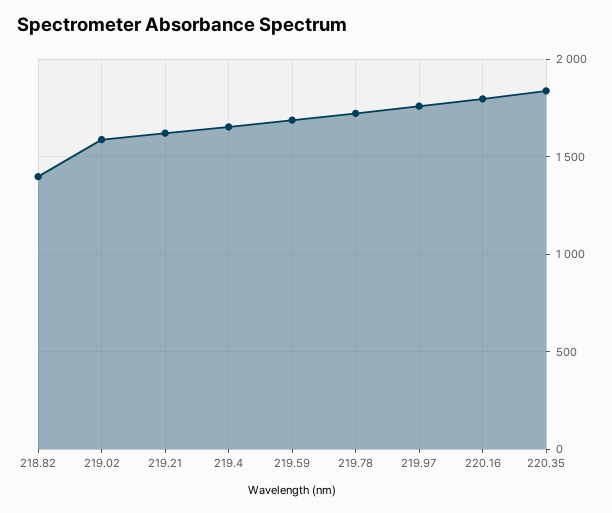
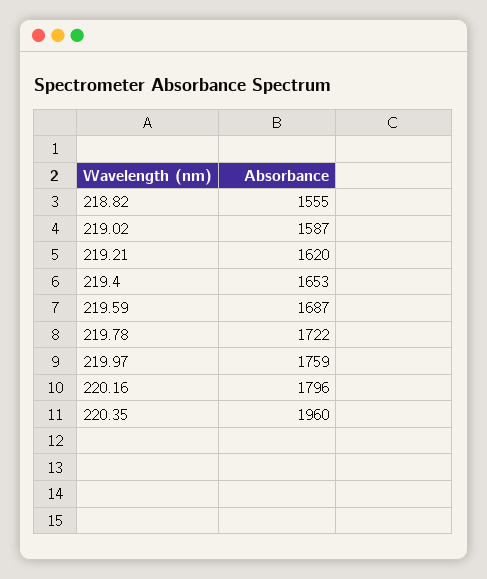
  {
-   "218.82": 1400,
+   "218.82": 1555,
    "219.02": 1587,
    "219.21": 1620,
    "219.4": 1653,
    "219.59": 1687,
    "219.78": 1722,
    "219.97": 1759,
    "220.16": 1796,
-   "220.35": 1850
+   "220.35": 1960
  }

